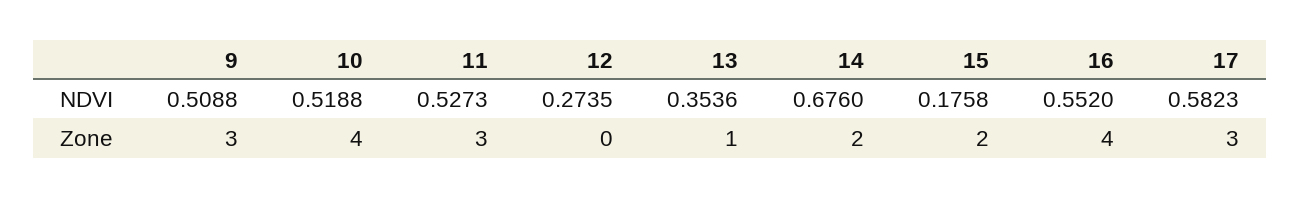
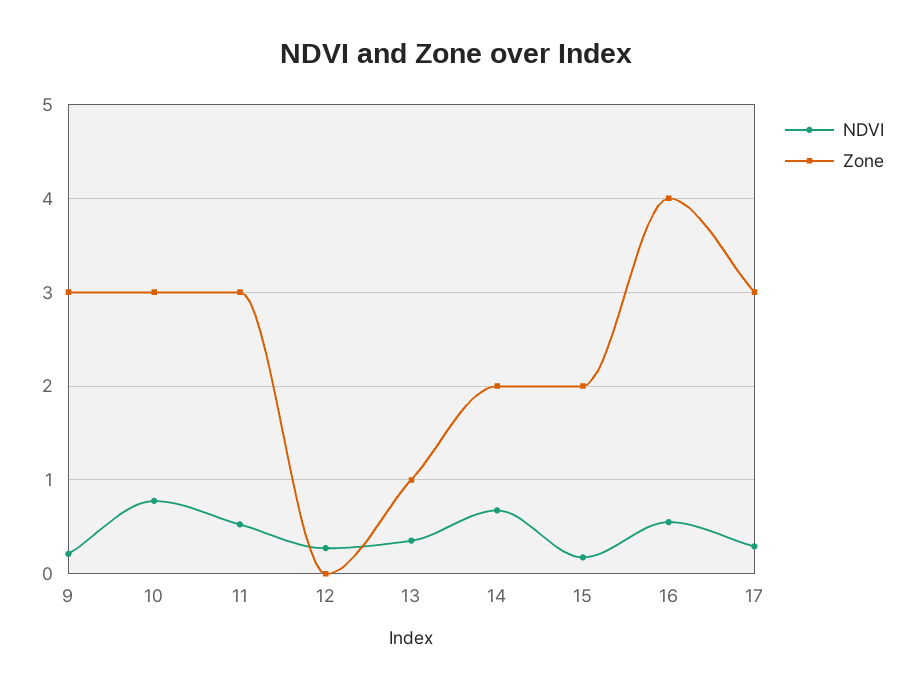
  {
    "NDVI": {
-     "9": 0.5088,
+     "9": 0.2,
-     "10": 0.5188,
+     "10": 0.8,
      "11": 0.5273,
      "12": 0.2735,
      "13": 0.3536,
      "14": 0.676,
      "15": 0.1758,
      "16": 0.552,
-     "17": 0.5823
+     "17": 0.3
    },
    "Zone": {
      "9": 3,
-     "10": 4,
+     "10": 3,
      "11": 3,
      "12": 0,
      "13": 1,
      "14": 2,
      "15": 2,
      "16": 4,
      "17": 3
    }
  }

